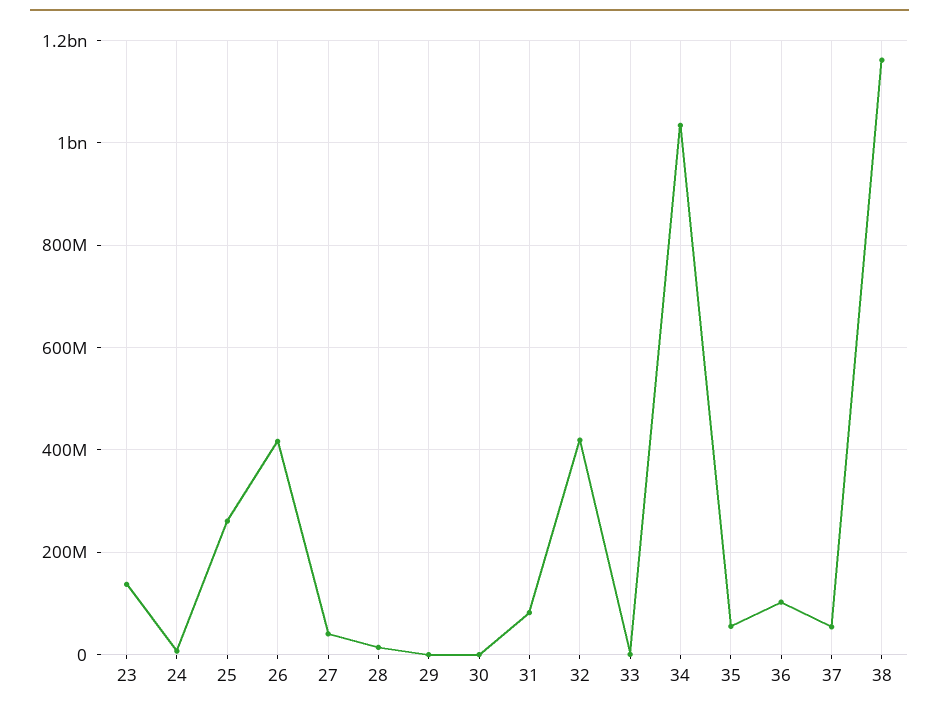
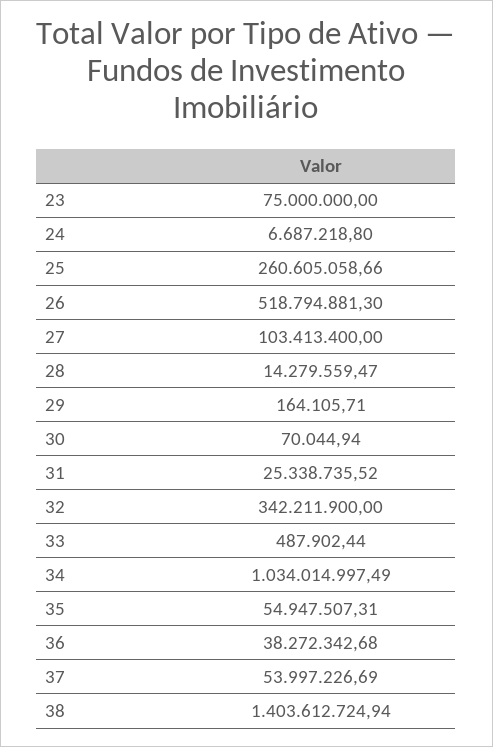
  {
-   "23": 140000000,
+   "23": 75000000,
    "24": 6687218.8,
    "25": 260605058.66,
-   "26": 420000000,
+   "26": 518794881.3,
-   "27": 40000000,
+   "27": 103413400,
    "28": 14279559.47,
    "29": 164105.71,
    "30": 70044.94,
-   "31": 80000000,
+   "31": 25338735.52,
-   "32": 420000000,
+   "32": 342211900,
    "33": 487902.44,
    "34": 1034014997.49,
    "35": 54947507.31,
-   "36": 100000000,
+   "36": 38272342.68,
    "37": 53997226.69,
-   "38": 1160000000
+   "38": 1403612724.94
  }

